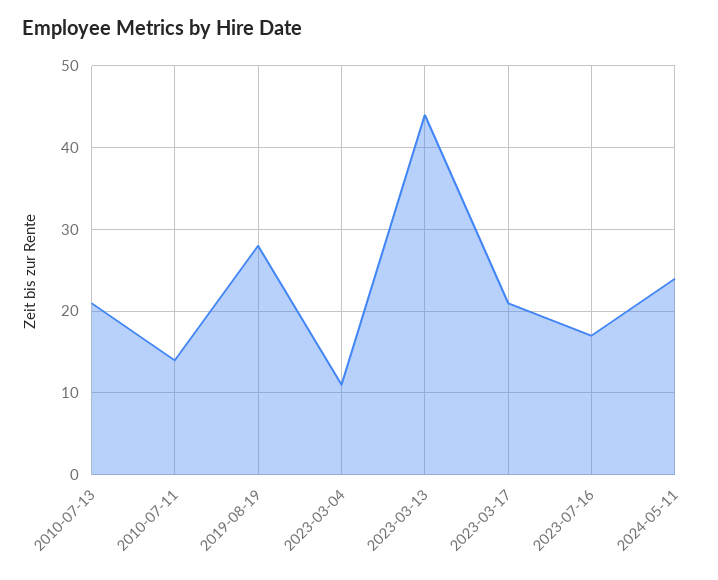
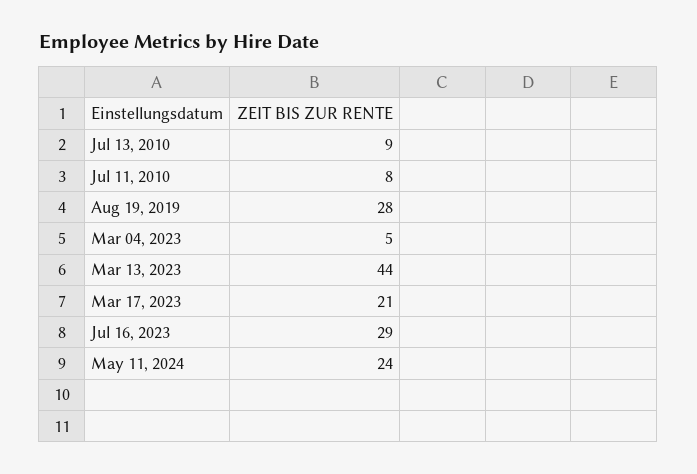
  {
-   "2010-07-13": 21,
+   "2010-07-13": 9,
-   "2010-07-11": 14,
+   "2010-07-11": 8,
    "2019-08-19": 28,
-   "2023-03-04": 11,
+   "2023-03-04": 5,
    "2023-03-13": 44,
    "2023-03-17": 21,
-   "2023-07-16": 17,
+   "2023-07-16": 29,
    "2024-05-11": 24
  }

